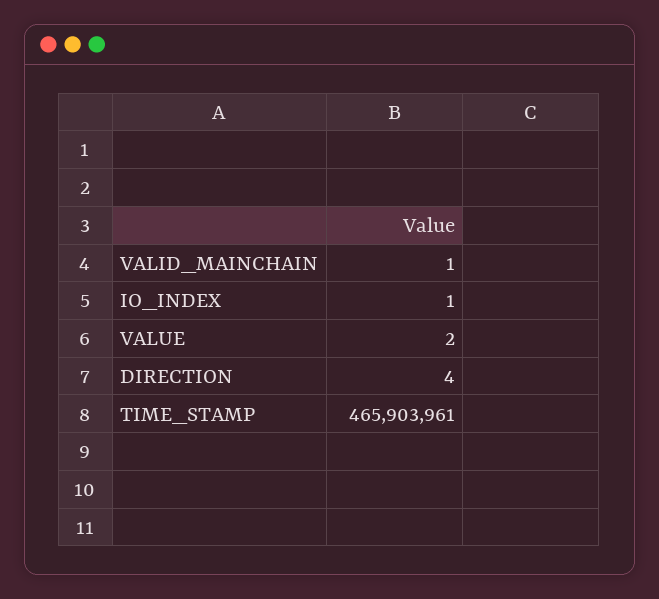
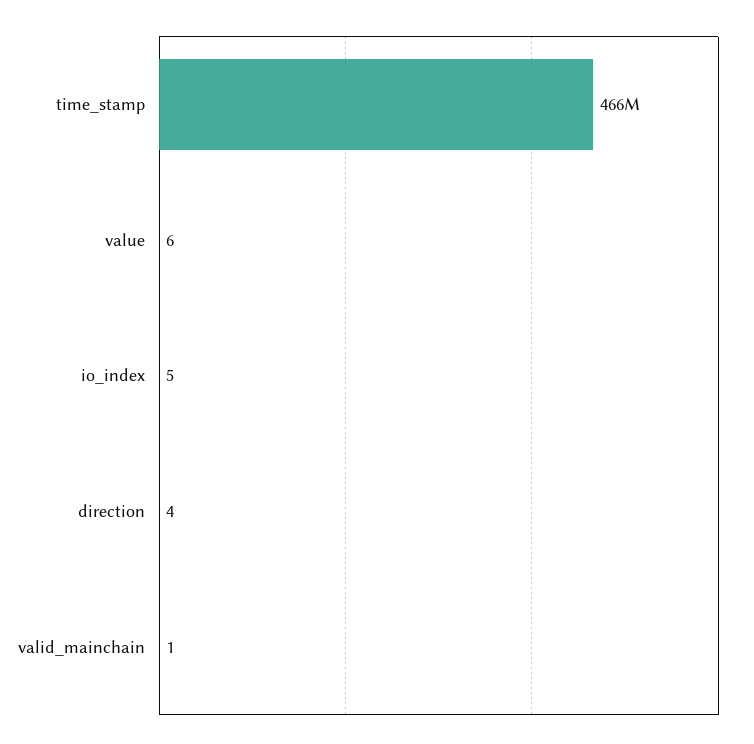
  {
    "VALID_MAINCHAIN": 1,
-   "IO_INDEX": 1,
+   "IO_INDEX": 5,
-   "VALUE": 2,
+   "VALUE": 6,
    "DIRECTION": 4,
    "TIME_STAMP": 465903961
  }

